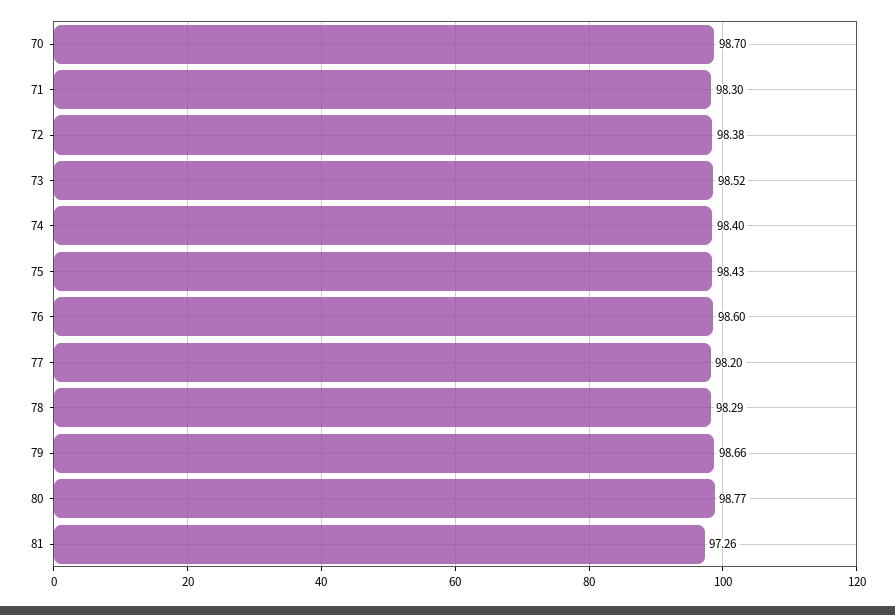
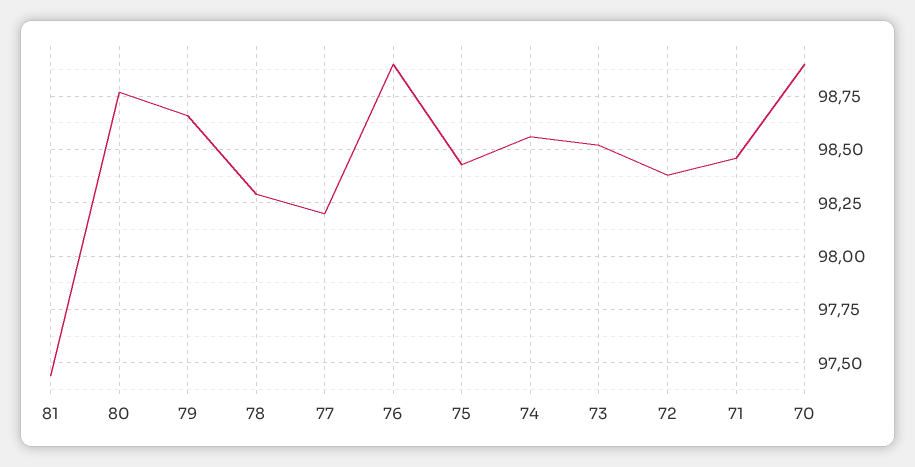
  {
-   "70": 98.7,
+   "70": 98.9,
-   "71": 98.3,
+   "71": 98.45,
    "72": 98.38,
    "73": 98.52,
-   "74": 98.4,
+   "74": 98.55,
    "75": 98.43,
-   "76": 98.6,
+   "76": 98.9,
    "77": 98.2,
    "78": 98.29,
    "79": 98.66,
    "80": 98.77,
-   "81": 97.26
+   "81": 97.45
  }

